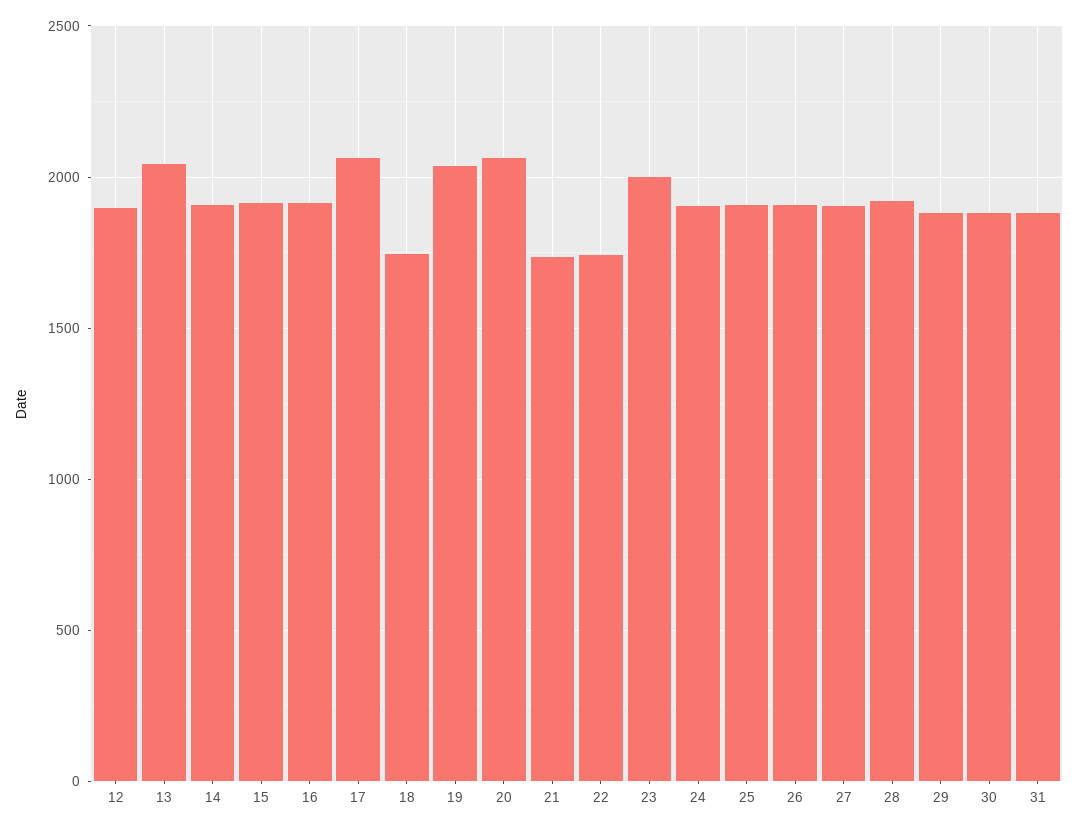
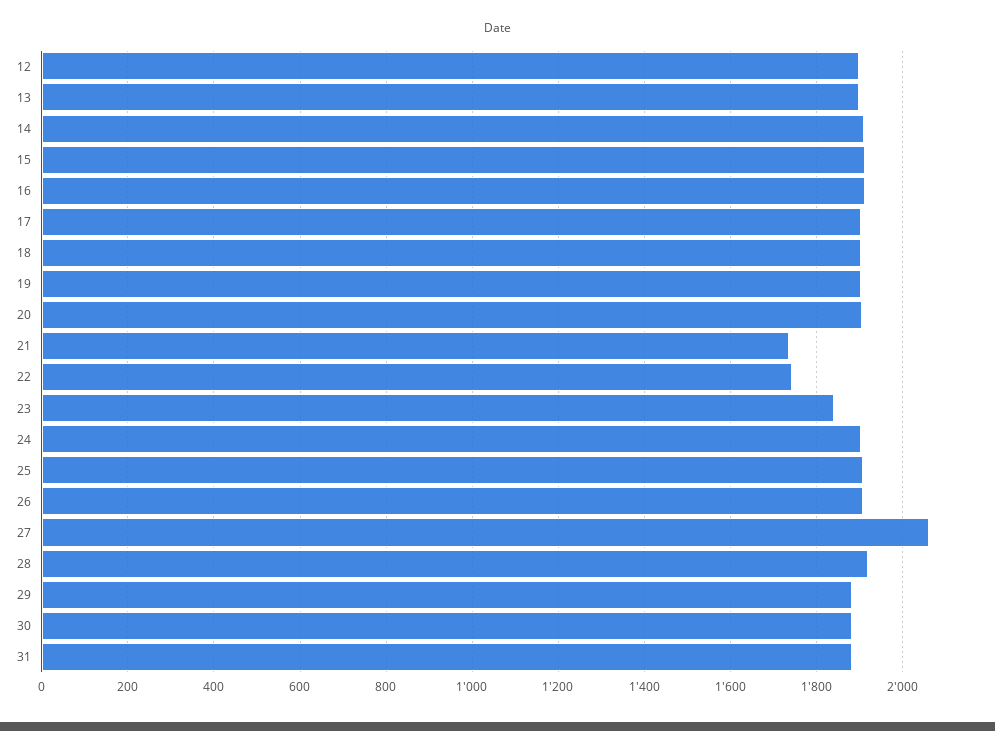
  {
    "12": 1900,
-   "13": 2050,
+   "13": 1900,
    "14": 1900,
    "15": 1920,
    "16": 1920,
-   "17": 2050,
+   "17": 1900,
-   "18": 1750,
+   "18": 1900,
-   "19": 2050,
+   "19": 1900,
-   "20": 2050,
+   "20": 1900,
    "21": 1740,
    "22": 1740,
-   "23": 2000,
+   "23": 1840,
    "24": 1900,
    "25": 1900,
    "26": 1900,
-   "27": 1900,
+   "27": 2060,
    "28": 1920,
    "29": 1880,
    "30": 1880,
    "31": 1880
  }

